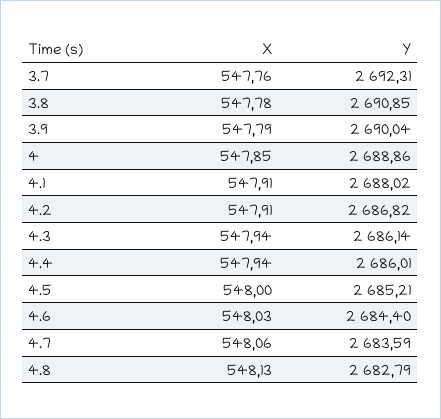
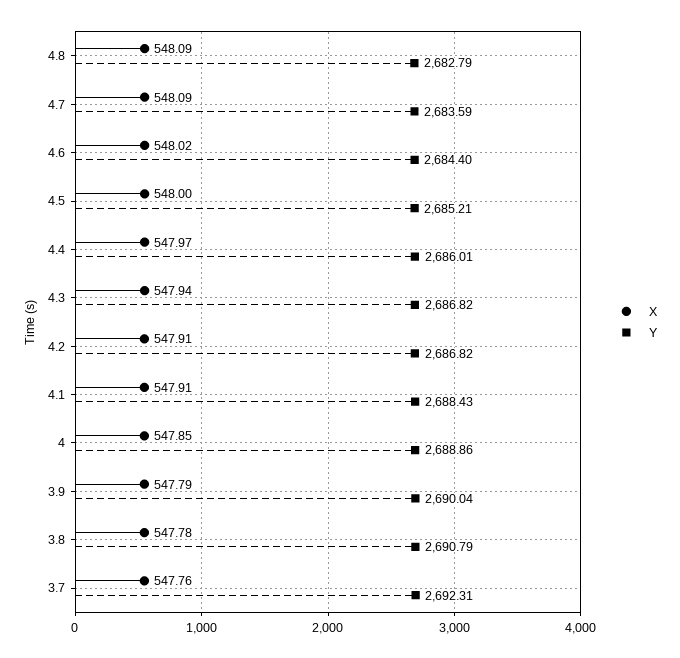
  {
    "X": {
      "3.7": 547.76,
      "3.8": 547.78,
      "3.9": 547.79,
      "4": 547.85,
      "4.1": 547.91,
      "4.2": 547.91,
      "4.3": 547.94,
-     "4.4": 547.94,
+     "4.4": 547.97,
      "4.5": 548,
-     "4.6": 548.03,
+     "4.6": 548.02,
-     "4.7": 548.06,
+     "4.7": 548.09,
-     "4.8": 548.13
+     "4.8": 548.09
    },
    "Y": {
      "3.7": 2692.31,
-     "3.8": 2690.85,
+     "3.8": 2690.79,
      "3.9": 2690.04,
      "4": 2688.86,
-     "4.1": 2688.02,
+     "4.1": 2688.43,
      "4.2": 2686.82,
-     "4.3": 2686.14,
+     "4.3": 2686.82,
      "4.4": 2686.01,
      "4.5": 2685.21,
      "4.6": 2684.4,
      "4.7": 2683.59,
      "4.8": 2682.79
    }
  }

